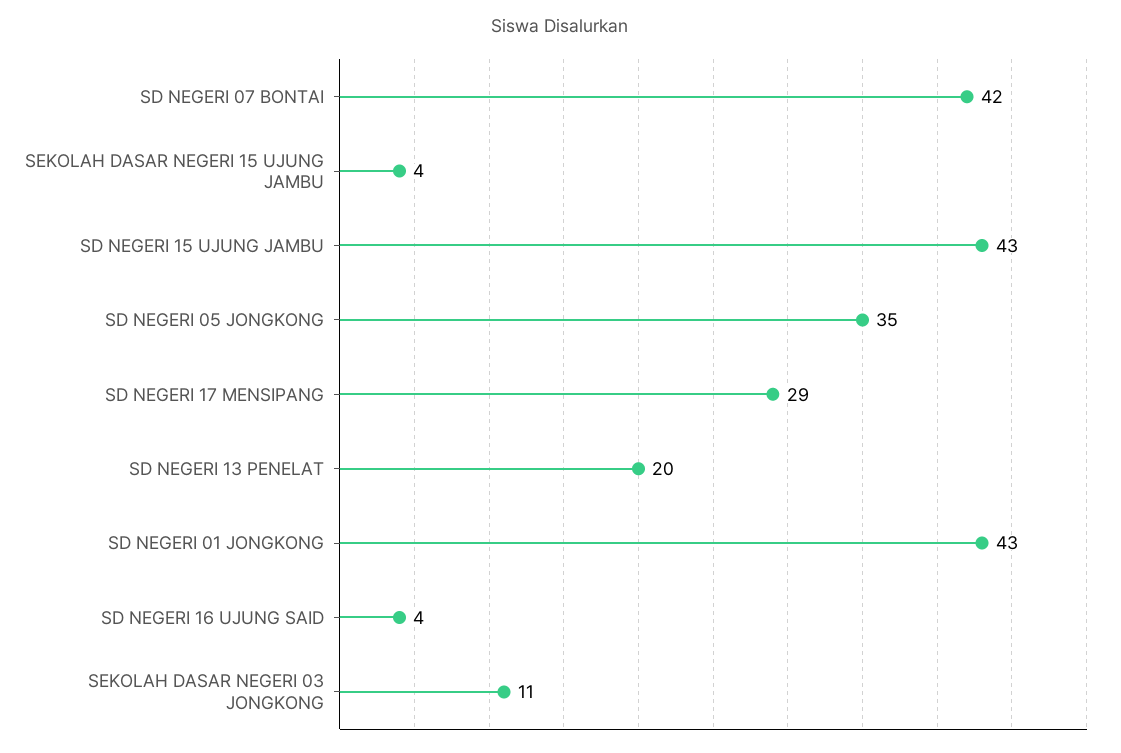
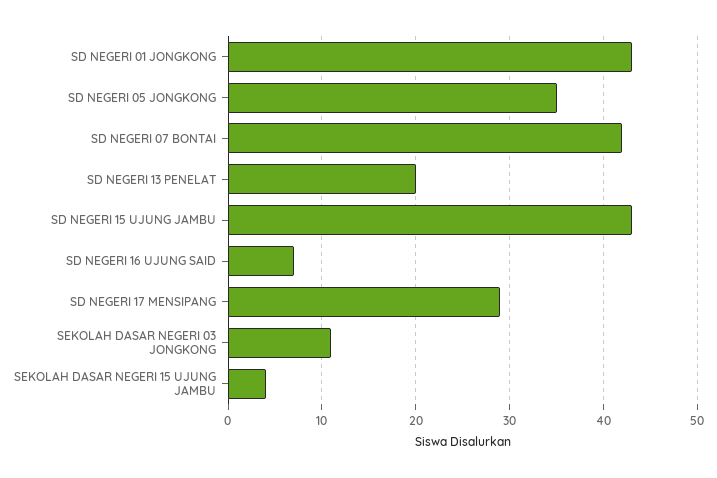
  {
    "SD NEGERI 07 BONTAI": 42,
    "SEKOLAH DASAR NEGERI 15 UJUNG JAMBU": 4,
    "SD NEGERI 15 UJUNG JAMBU": 43,
    "SD NEGERI 05 JONGKONG": 35,
    "SD NEGERI 17 MENSIPANG": 29,
    "SD NEGERI 13 PENELAT": 20,
    "SD NEGERI 01 JONGKONG": 43,
-   "SD NEGERI 16 UJUNG SAID": 4,
+   "SD NEGERI 16 UJUNG SAID": 7,
    "SEKOLAH DASAR NEGERI 03 JONGKONG": 11
  }

